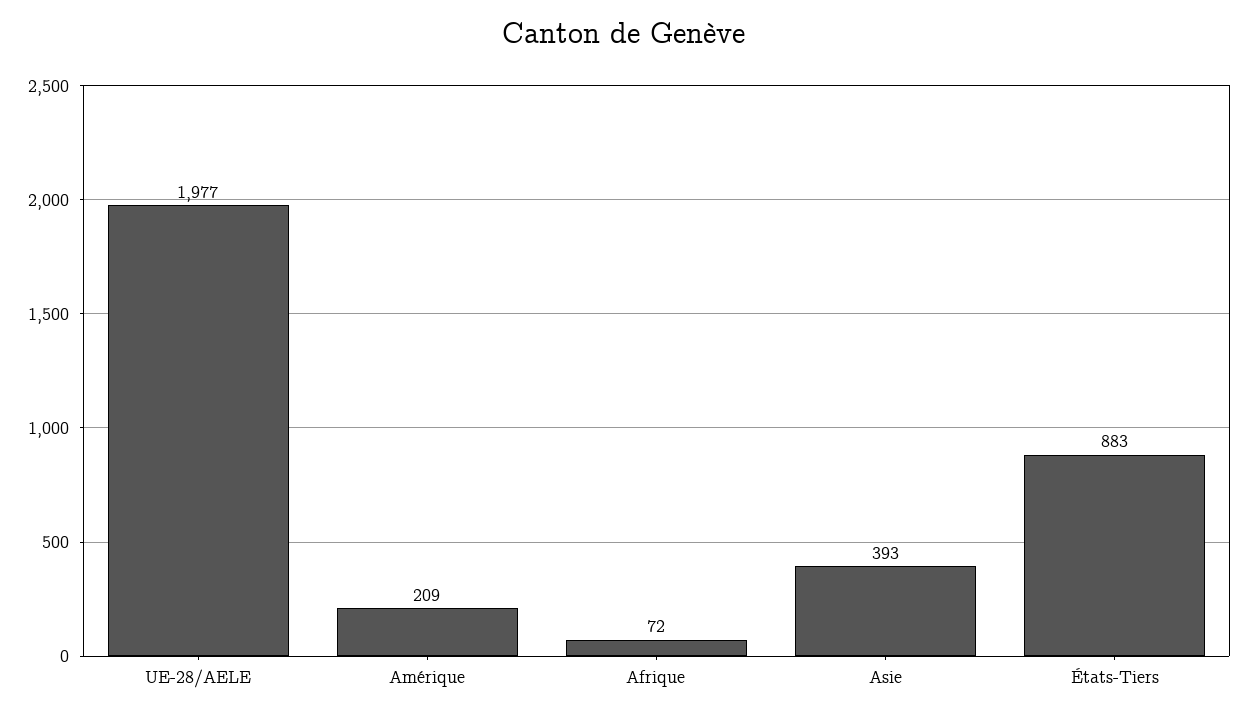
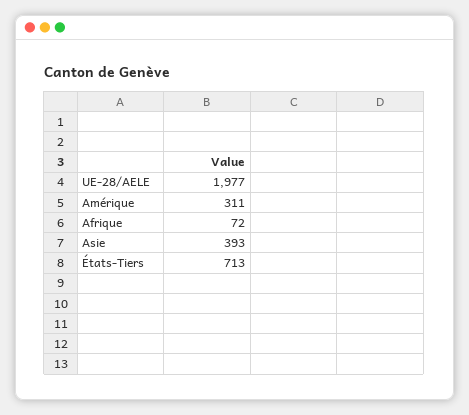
  {
    "UE-28/AELE": 1977,
-   "Amérique": 209,
+   "Amérique": 311,
    "Afrique": 72,
    "Asie": 393,
-   "États-Tiers": 883
+   "États-Tiers": 713
  }

